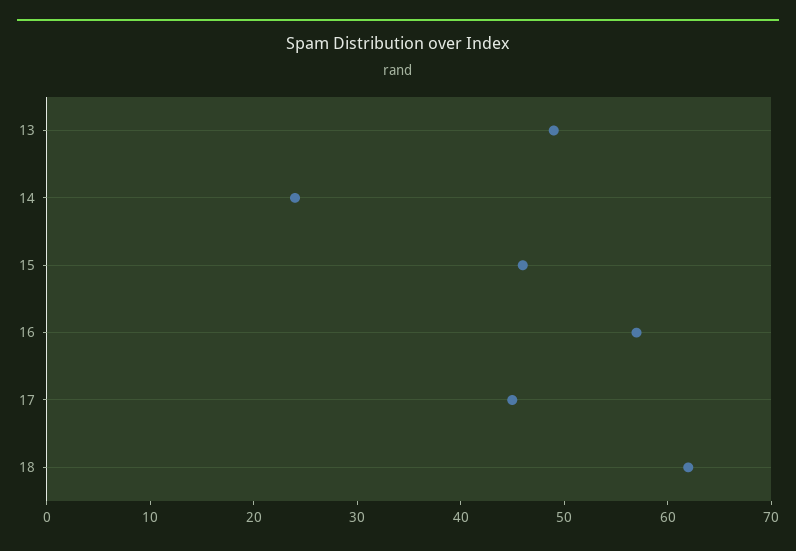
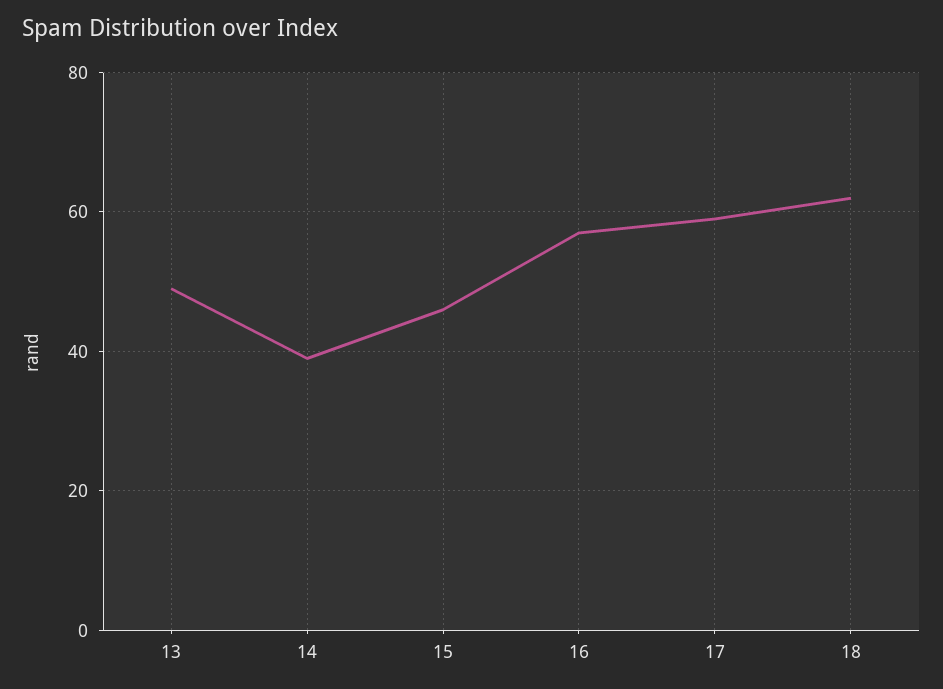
  {
    "13": 49,
-   "14": 24,
+   "14": 40,
    "15": 46,
    "16": 57,
-   "17": 45,
+   "17": 60,
    "18": 62
  }

